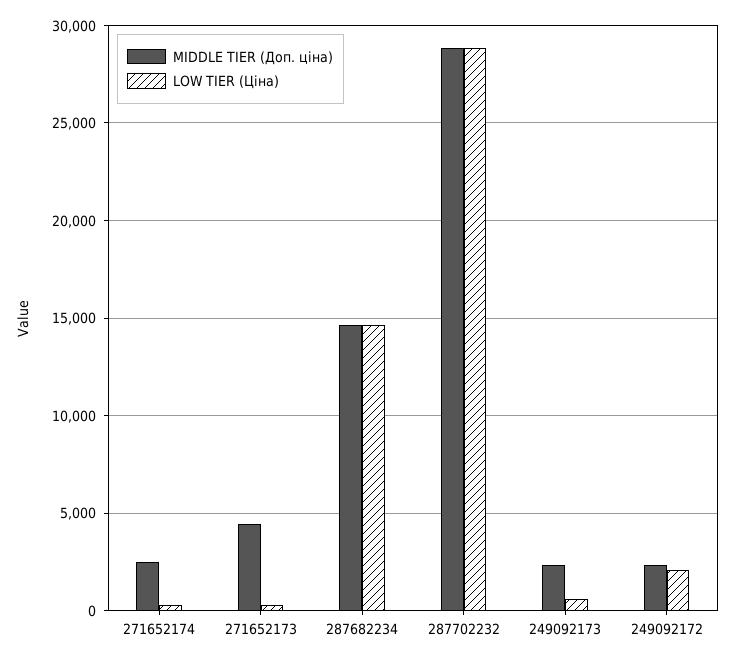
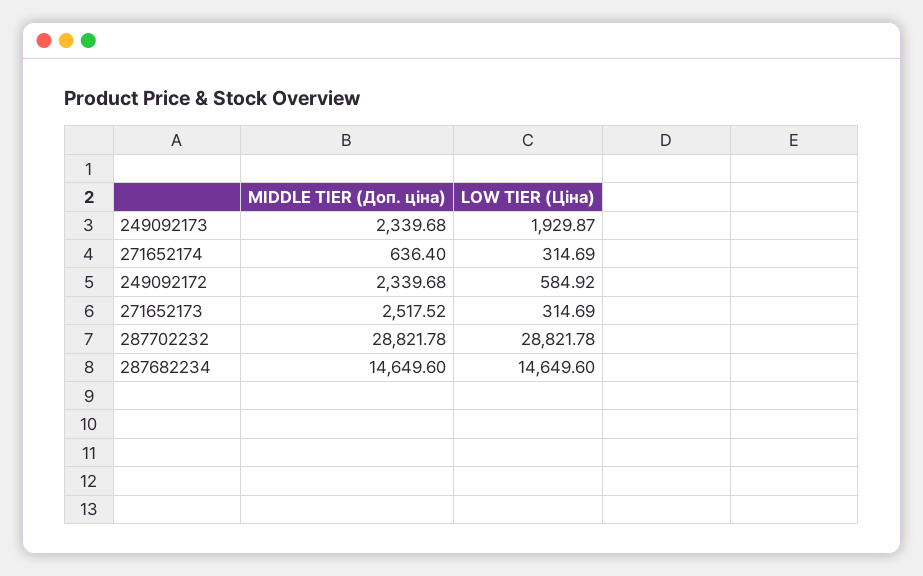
  {
    "MIDDLE TIER (Доп. ціна)": {
-     "271652174": 2500,
+     "271652174": 636.4,
-     "271652173": 4500,
+     "271652173": 2517.52,
      "287682234": 14649.6,
      "287702232": 28821.78,
      "249092173": 2339.68,
      "249092172": 2339.68
    },
    "LOW TIER (Ціна)": {
      "271652174": 314.69,
      "271652173": 314.69,
      "287682234": 14649.6,
      "287702232": 28821.78,
-     "249092173": 500,
+     "249092173": 1929.87,
-     "249092172": 2000
+     "249092172": 584.92
    }
  }

